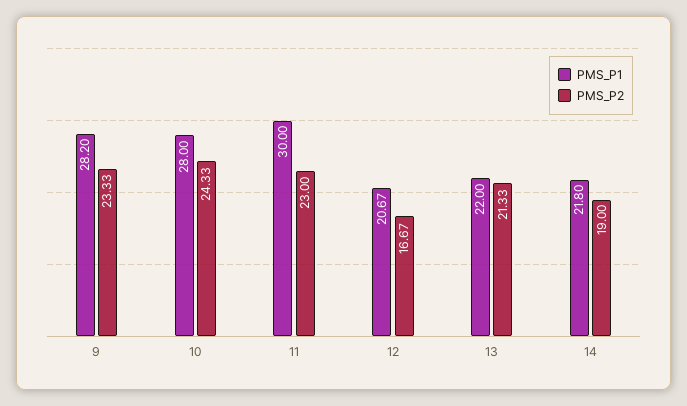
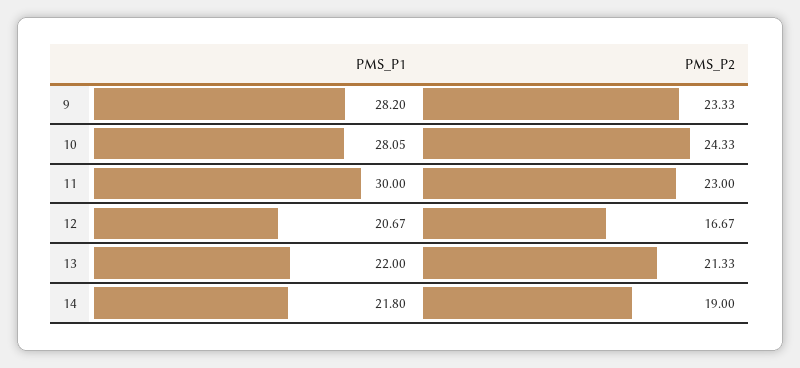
  {
    "PMS_P1": {
      "9": 28.2,
-     "10": 28,
+     "10": 28.05,
      "11": 30,
      "12": 20.67,
      "13": 22,
      "14": 21.8
    },
    "PMS_P2": {
      "9": 23.33,
      "10": 24.33,
      "11": 23,
      "12": 16.67,
      "13": 21.33,
      "14": 19
    }
  }

